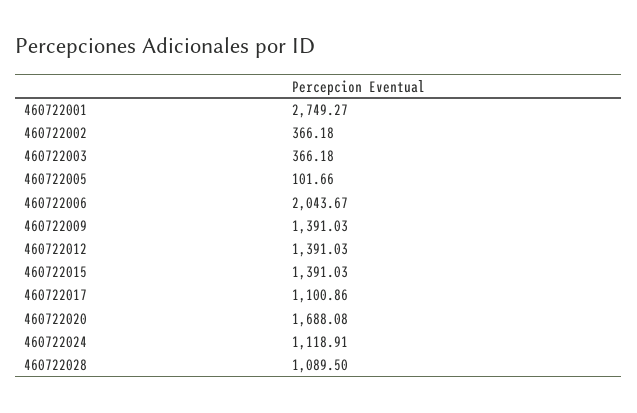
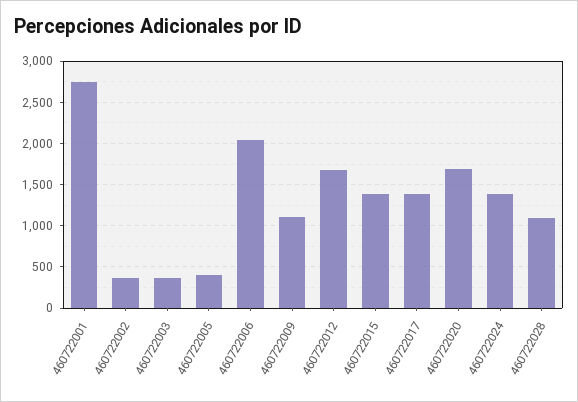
  {
    "460722001": 2749.27,
    "460722002": 366.18,
    "460722003": 366.18,
-   "460722005": 101.66,
+   "460722005": 400,
    "460722006": 2043.67,
-   "460722009": 1391.03,
+   "460722009": 1100,
-   "460722012": 1391.03,
+   "460722012": 1700,
    "460722015": 1391.03,
-   "460722017": 1100.86,
+   "460722017": 1400,
    "460722020": 1688.08,
-   "460722024": 1118.91,
+   "460722024": 1400,
    "460722028": 1089.5
  }

